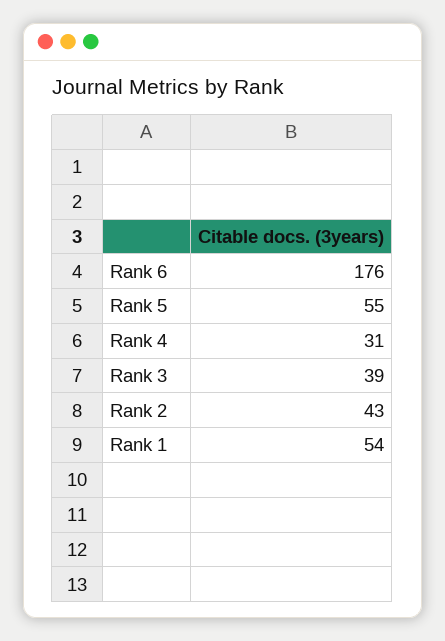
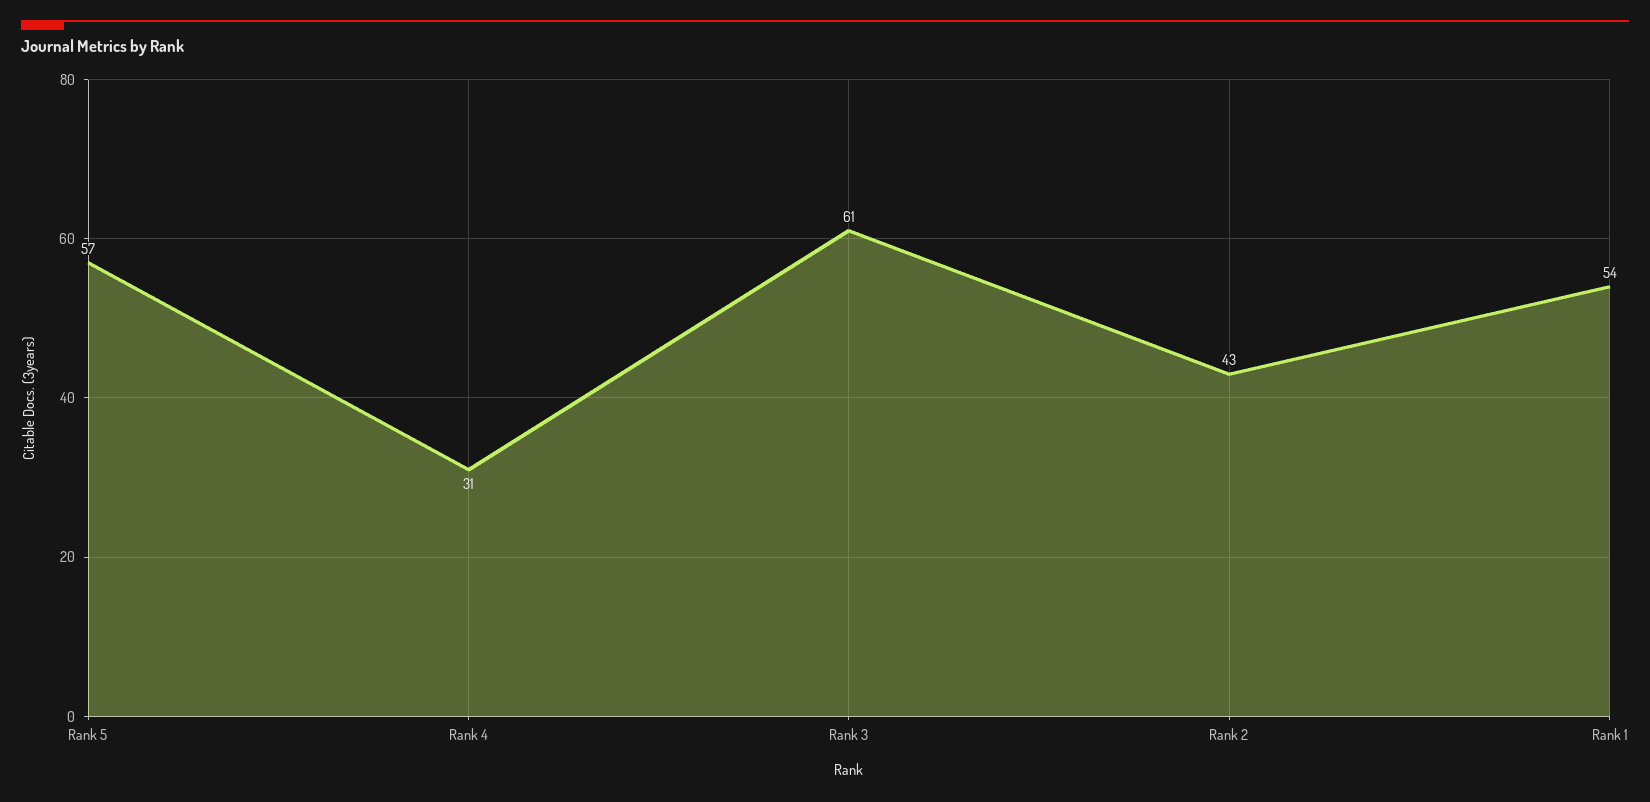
  {
-   "Rank 6": 176,
-   "Rank 5": 55,
+   "Rank 5": 57,
    "Rank 4": 31,
-   "Rank 3": 39,
+   "Rank 3": 61,
    "Rank 2": 43,
    "Rank 1": 54
  }

